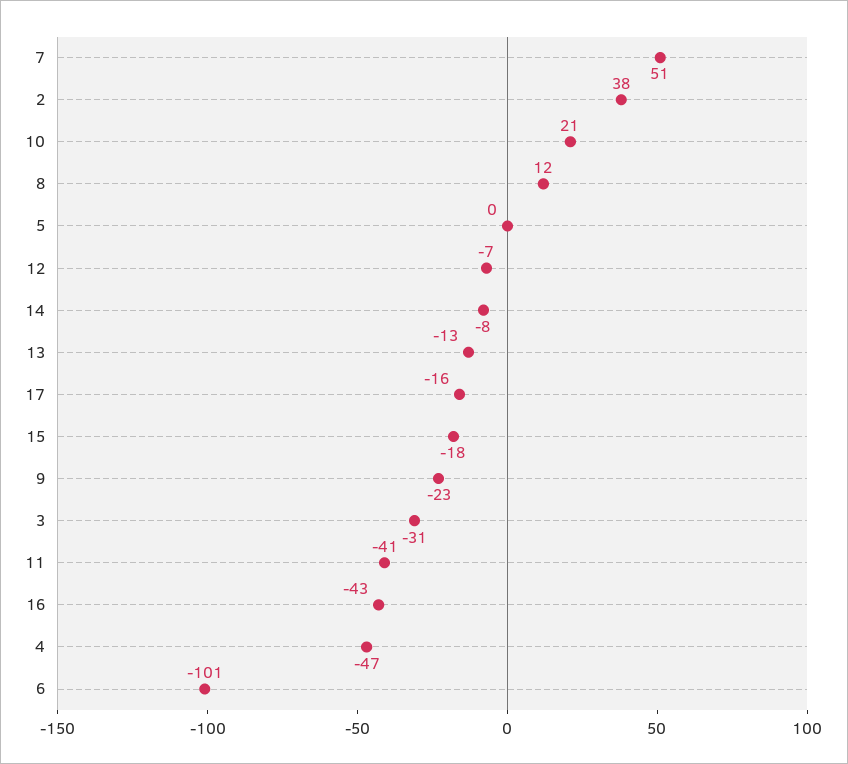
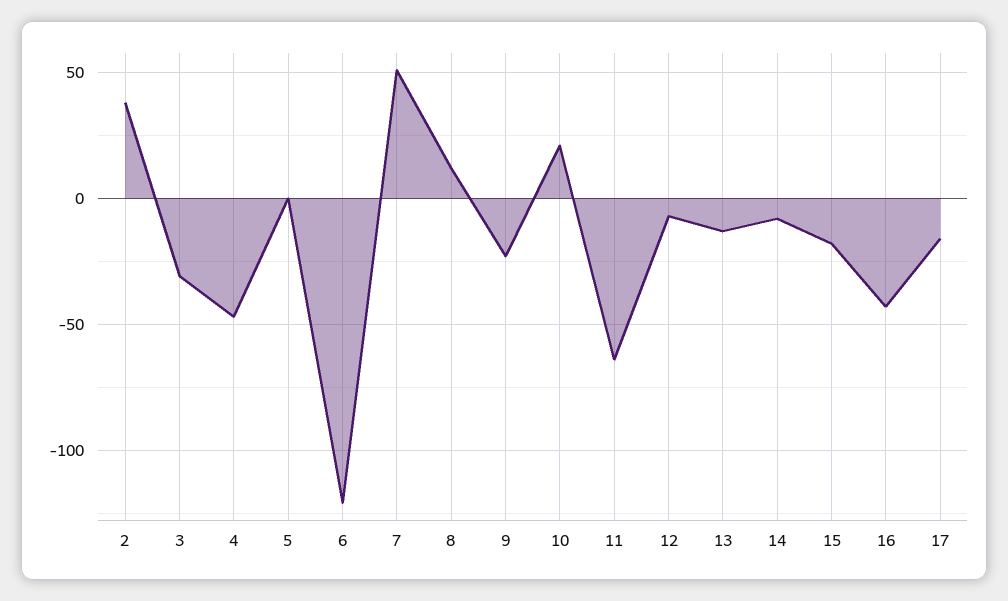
  {
    "7": 51,
    "2": 38,
    "10": 21,
    "8": 12,
    "5": 0,
    "12": -7,
    "14": -8,
    "13": -13,
    "17": -16,
    "15": -18,
    "9": -23,
    "3": -31,
-   "11": -41,
+   "11": -65,
    "16": -43,
    "4": -47,
-   "6": -101
+   "6": -120
  }

